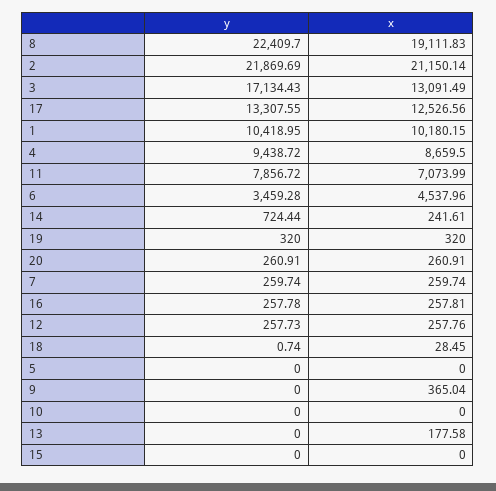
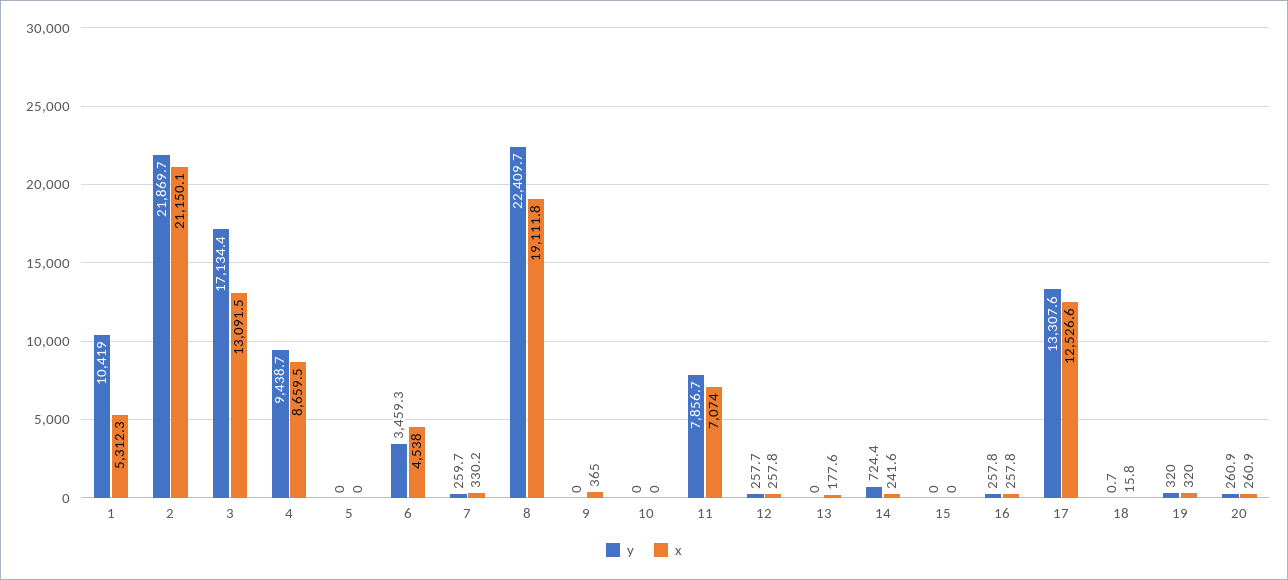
  {
    "y": {
      "8": 22409.7,
      "2": 21869.69,
      "3": 17134.43,
      "17": 13307.55,
      "1": 10418.95,
      "4": 9438.72,
      "11": 7856.72,
      "6": 3459.28,
      "14": 724.44,
      "19": 320,
      "20": 260.91,
      "7": 259.74,
      "16": 257.78,
      "12": 257.73,
      "18": 0.74,
      "5": 0,
      "9": 0,
      "10": 0,
      "13": 0,
      "15": 0
    },
    "x": {
      "8": 19111.83,
      "2": 21150.14,
      "3": 13091.49,
      "17": 12526.56,
-     "1": 10180.15,
+     "1": 5312.3,
      "4": 8659.5,
      "11": 7073.99,
      "6": 4537.96,
      "14": 241.61,
      "19": 320,
      "20": 260.91,
-     "7": 259.74,
+     "7": 330.2,
      "16": 257.81,
      "12": 257.76,
-     "18": 28.45,
+     "18": 15.8,
      "5": 0,
      "9": 365.04,
      "10": 0,
      "13": 177.58,
      "15": 0
    }
  }

